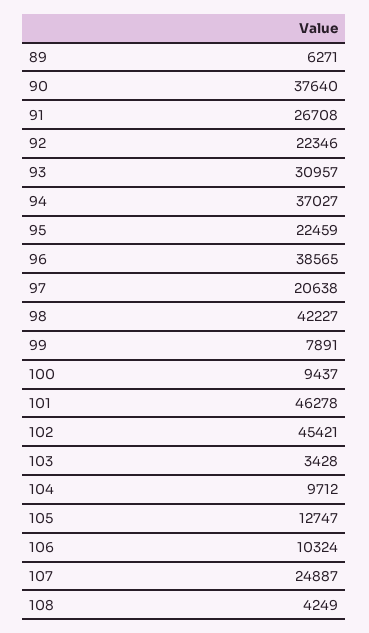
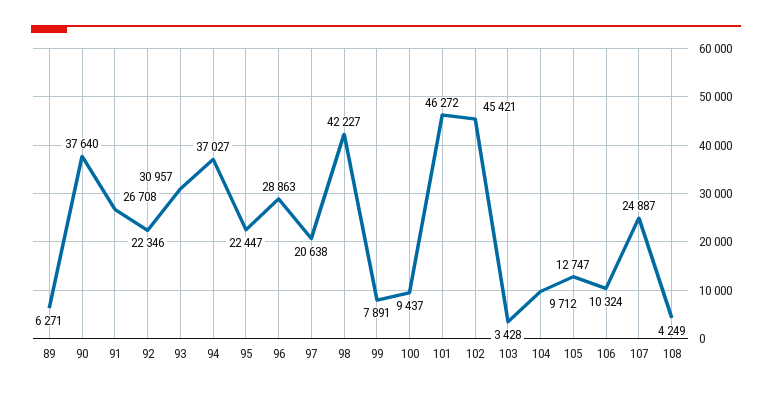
  {
    "89": 6271,
    "90": 37640,
    "91": 26708,
    "92": 22346,
    "93": 30957,
    "94": 37027,
-   "95": 22459,
+   "95": 22447,
-   "96": 38565,
+   "96": 28863,
    "97": 20638,
    "98": 42227,
    "99": 7891,
    "100": 9437,
-   "101": 46278,
+   "101": 46272,
    "102": 45421,
    "103": 3428,
    "104": 9712,
    "105": 12747,
    "106": 10324,
    "107": 24887,
    "108": 4249
  }

